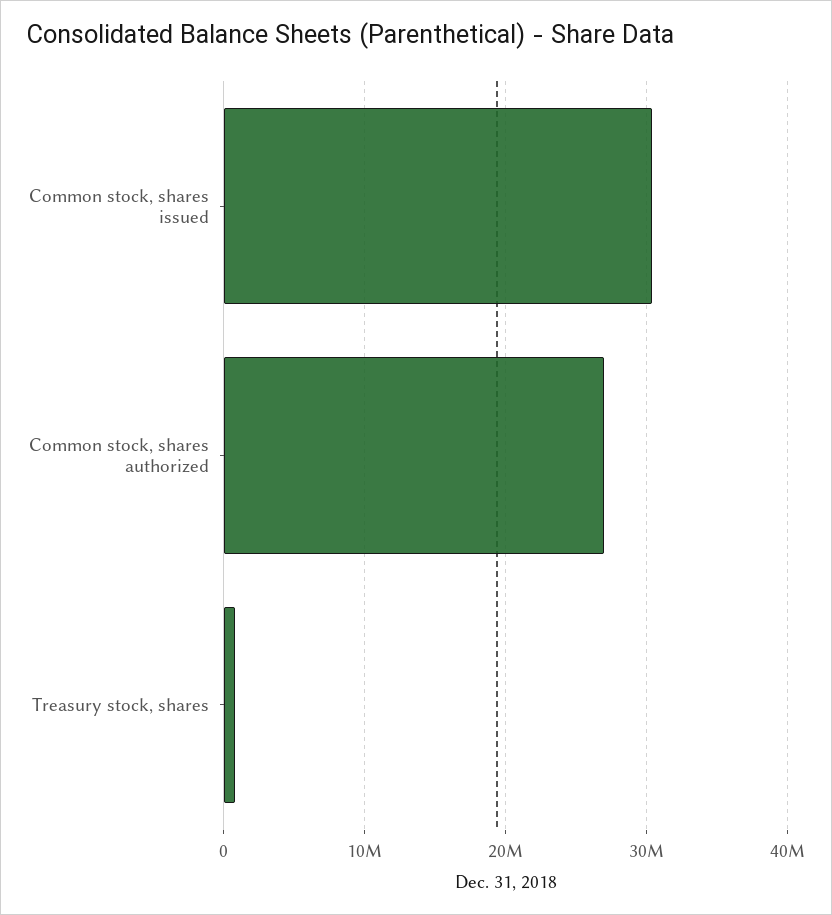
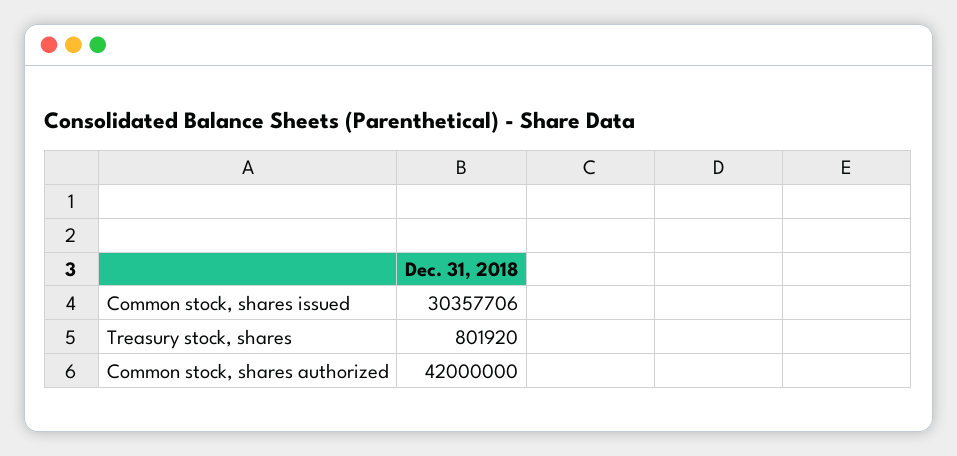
  {
    "Common stock, shares issued": 30357706,
-   "Common stock, shares authorized": 27000000,
+   "Common stock, shares authorized": 42000000,
    "Treasury stock, shares": 801920
  }

